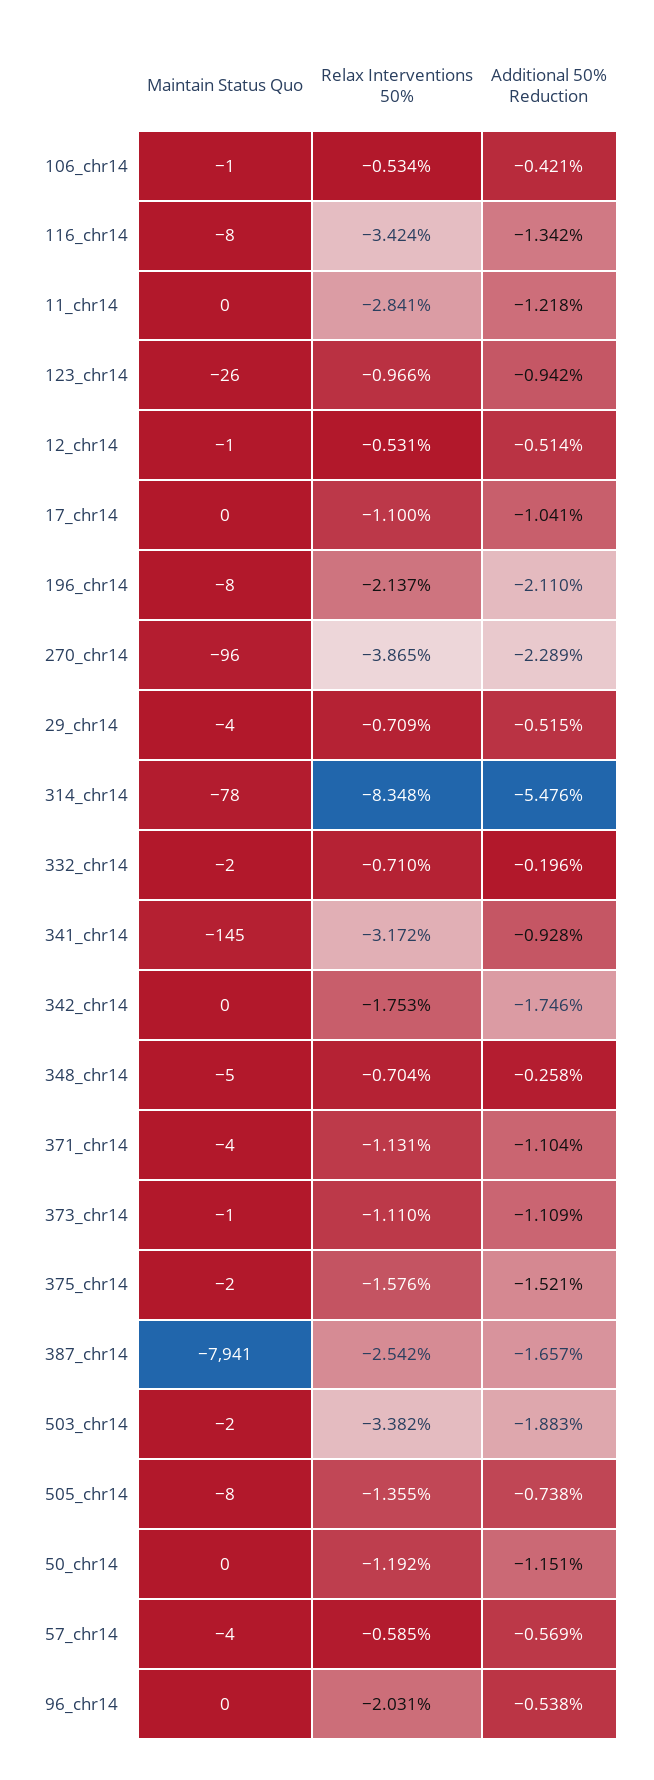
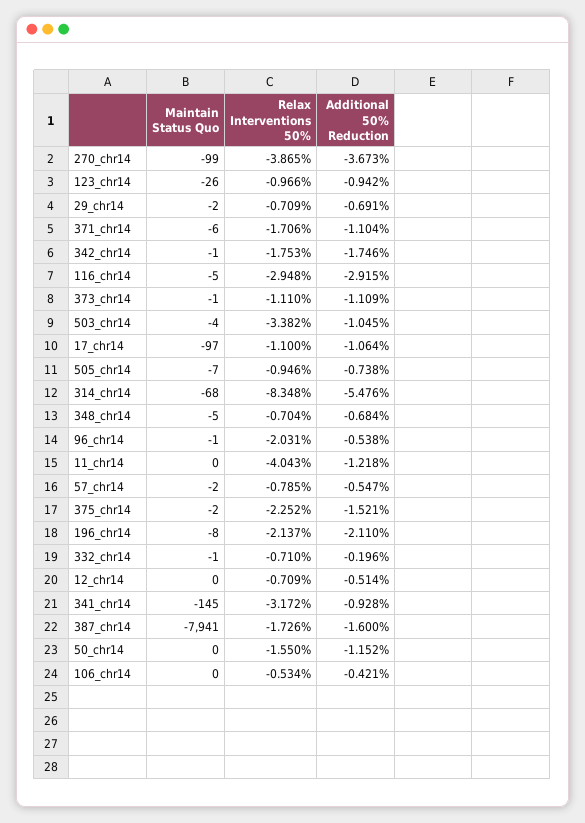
  {
    "Maintain Status Quo": {
-     "106_chr14": -1,
+     "106_chr14": 0,
-     "116_chr14": -8,
+     "116_chr14": -5,
      "11_chr14": 0,
      "123_chr14": -26,
-     "12_chr14": -1,
+     "12_chr14": 0,
-     "17_chr14": 0,
+     "17_chr14": -97,
      "196_chr14": -8,
-     "270_chr14": -96,
+     "270_chr14": -99,
-     "29_chr14": -4,
+     "29_chr14": -2,
-     "314_chr14": -78,
+     "314_chr14": -68,
-     "332_chr14": -2,
+     "332_chr14": -1,
      "341_chr14": -145,
-     "342_chr14": 0,
+     "342_chr14": -1,
      "348_chr14": -5,
-     "371_chr14": -4,
+     "371_chr14": -6,
      "373_chr14": -1,
      "375_chr14": -2,
      "387_chr14": -7941,
-     "503_chr14": -2,
+     "503_chr14": -4,
-     "505_chr14": -8,
+     "505_chr14": -7,
      "50_chr14": 0,
-     "57_chr14": -4,
+     "57_chr14": -2,
-     "96_chr14": 0
+     "96_chr14": -1
    },
    "Relax Interventions 50%": {
      "106_chr14": -0.534,
-     "116_chr14": -3.424,
+     "116_chr14": -2.948,
-     "11_chr14": -2.841,
+     "11_chr14": -4.043,
      "123_chr14": -0.966,
-     "12_chr14": -0.531,
+     "12_chr14": -0.709,
      "17_chr14": -1.1,
      "196_chr14": -2.137,
      "270_chr14": -3.865,
      "29_chr14": -0.709,
      "314_chr14": -8.348,
      "332_chr14": -0.71,
      "341_chr14": -3.172,
      "342_chr14": -1.753,
      "348_chr14": -0.704,
-     "371_chr14": -1.131,
+     "371_chr14": -1.706,
      "373_chr14": -1.11,
-     "375_chr14": -1.576,
+     "375_chr14": -2.252,
-     "387_chr14": -2.542,
+     "387_chr14": -1.726,
      "503_chr14": -3.382,
-     "505_chr14": -1.355,
+     "505_chr14": -0.946,
-     "50_chr14": -1.192,
+     "50_chr14": -1.55,
-     "57_chr14": -0.585,
+     "57_chr14": -0.785,
      "96_chr14": -2.031
    },
    "Additional 50% Reduction": {
      "106_chr14": -0.421,
-     "116_chr14": -1.342,
+     "116_chr14": -2.915,
      "11_chr14": -1.218,
      "123_chr14": -0.942,
      "12_chr14": -0.514,
-     "17_chr14": -1.041,
+     "17_chr14": -1.064,
      "196_chr14": -2.11,
-     "270_chr14": -2.289,
+     "270_chr14": -3.673,
-     "29_chr14": -0.515,
+     "29_chr14": -0.691,
      "314_chr14": -5.476,
      "332_chr14": -0.196,
      "341_chr14": -0.928,
      "342_chr14": -1.746,
-     "348_chr14": -0.258,
+     "348_chr14": -0.684,
      "371_chr14": -1.104,
      "373_chr14": -1.109,
      "375_chr14": -1.521,
-     "387_chr14": -1.657,
+     "387_chr14": -1.6,
-     "503_chr14": -1.883,
+     "503_chr14": -1.045,
      "505_chr14": -0.738,
-     "50_chr14": -1.151,
+     "50_chr14": -1.152,
-     "57_chr14": -0.569,
+     "57_chr14": -0.547,
      "96_chr14": -0.538
    }
  }

